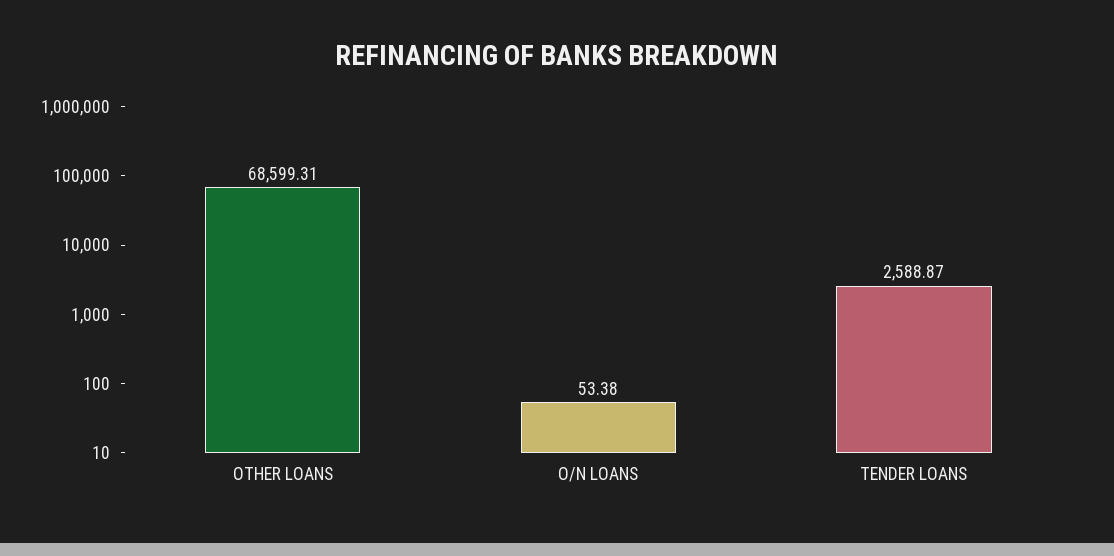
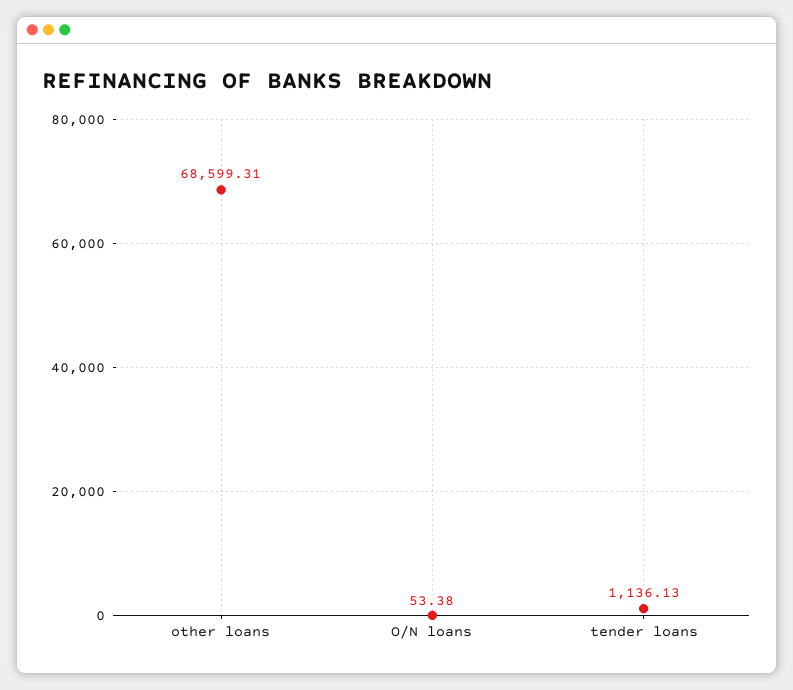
  {
    "OTHER LOANS": 68599.31,
    "O/N LOANS": 53.38,
-   "TENDER LOANS": 2588.87
+   "TENDER LOANS": 1136.13
  }

